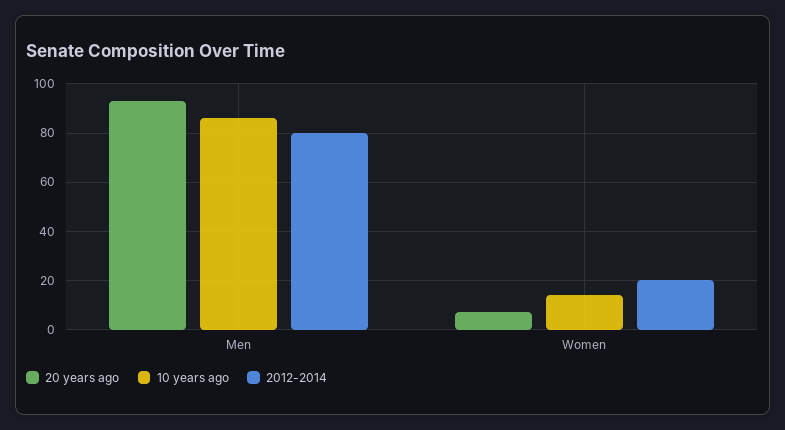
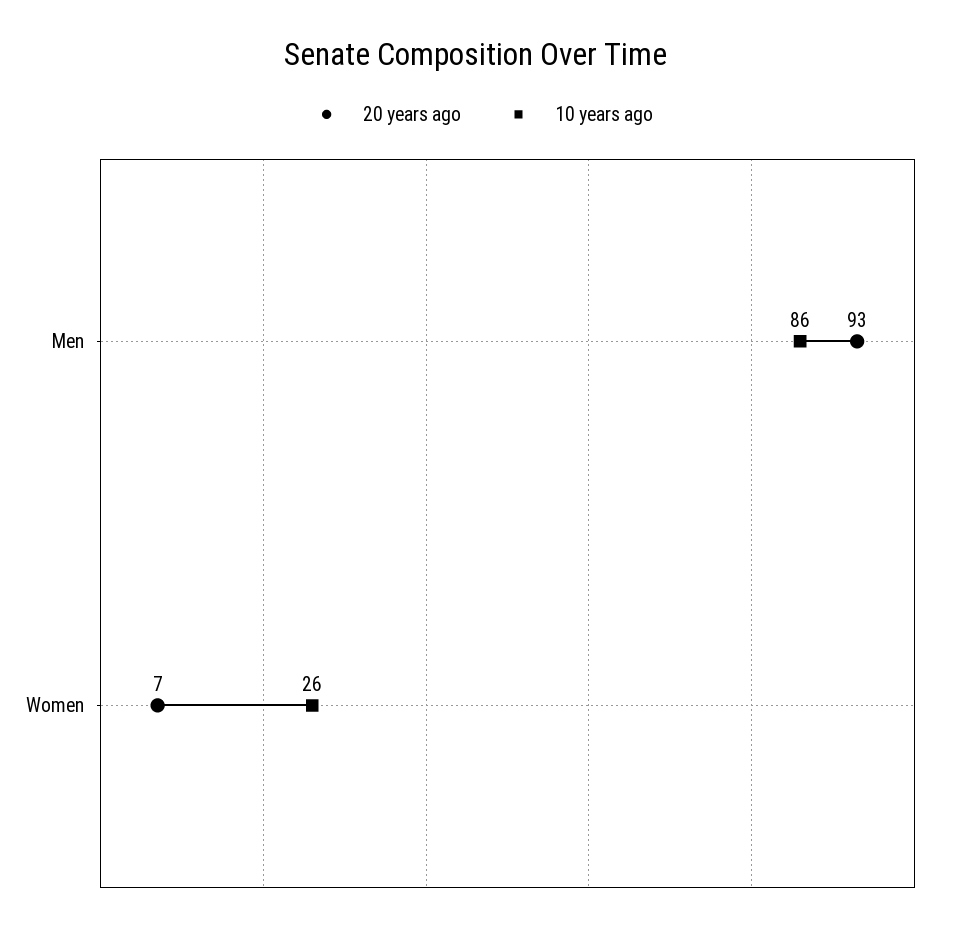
  {
    "20 years ago": {
      "Men": 93,
      "Women": 7
    },
    "10 years ago": {
      "Men": 86,
-     "Women": 15
+     "Women": 26
-   },
+   }
-   "2012-2014": {
-     "Men": 80,
-     "Women": 20
-   }
  }

